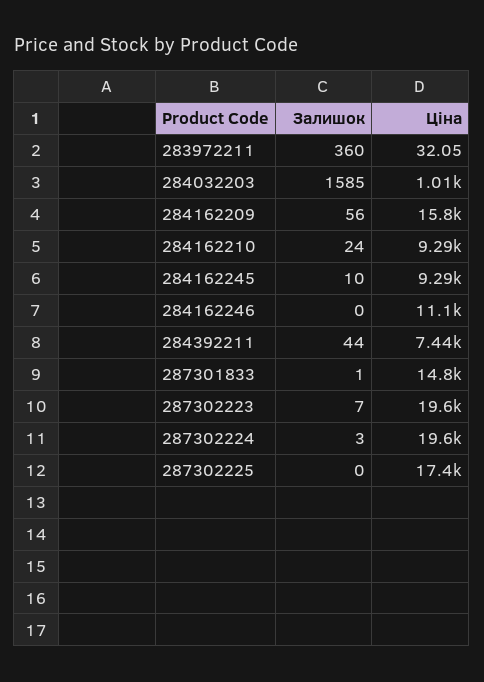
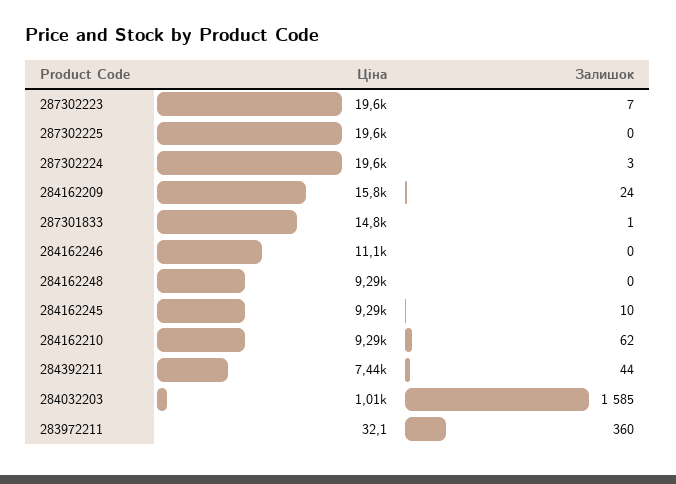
  {
    "Залишок": {
      "283972211": 360,
      "284032203": 1585,
-     "284162209": 56,
+     "284162209": 24,
-     "284162210": 24,
+     "284162210": 62,
      "284162245": 10,
      "284162246": 0,
      "284392211": 44,
      "287301833": 1,
      "287302223": 7,
      "287302224": 3,
-     "287302225": 0
+     "287302225": 0,
+     "284162248": 0
    },
    "Ціна": {
      "283972211": 32.05,
      "284032203": 1010,
      "284162209": 15800,
      "284162210": 9290,
      "284162245": 9290,
      "284162246": 11100,
      "284392211": 7440,
      "287301833": 14800,
      "287302223": 19600,
      "287302224": 19600,
-     "287302225": 17400
+     "287302225": 19600,
+     "284162248": 9290
    }
  }

